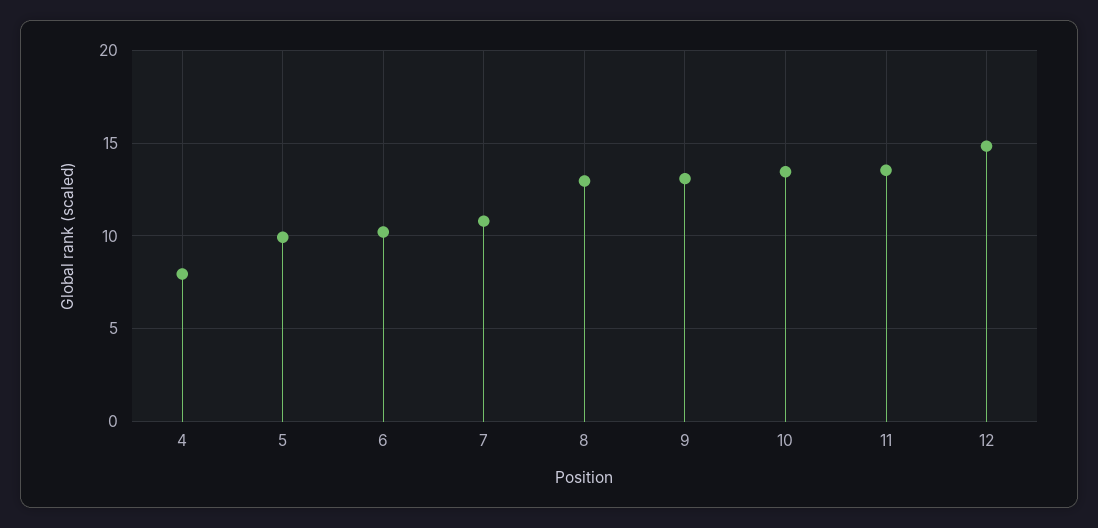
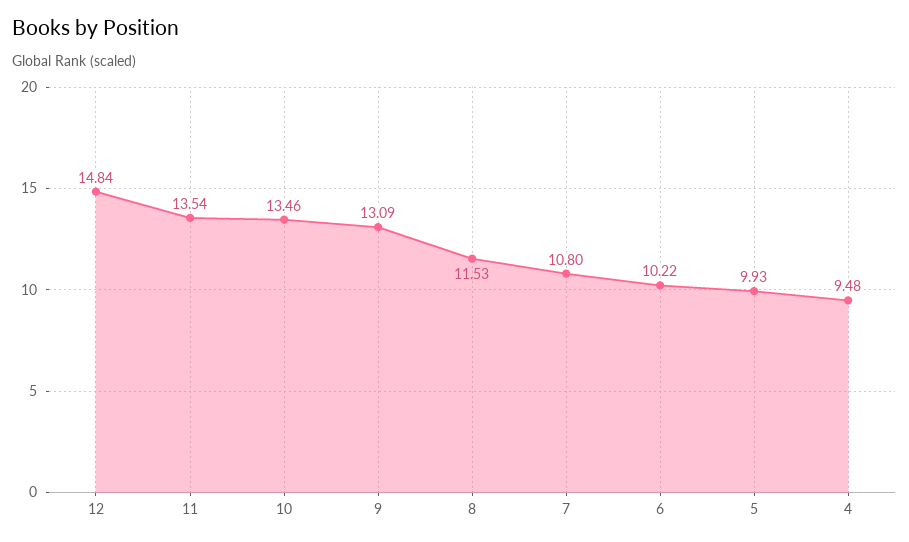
  {
-   "4": 8,
+   "4": 9.48,
    "5": 9.93,
    "6": 10.22,
    "7": 10.8,
-   "8": 13,
+   "8": 11.53,
    "9": 13.09,
    "10": 13.46,
    "11": 13.54,
    "12": 14.84
  }

